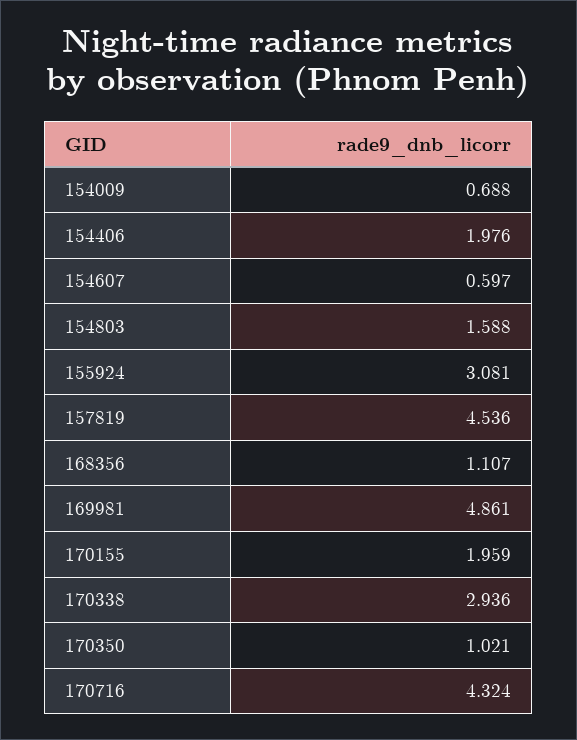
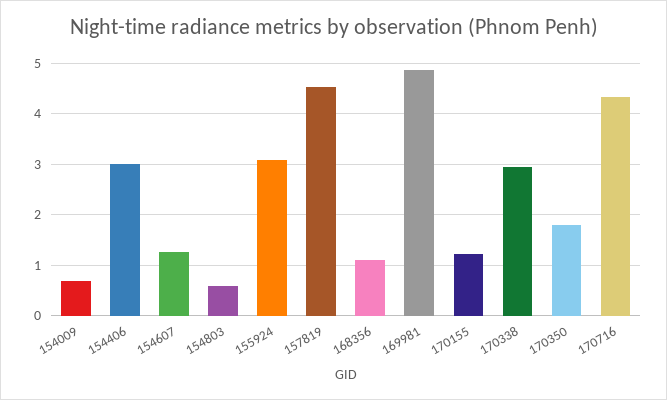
  {
    "154009": 0.688,
-   "154406": 1.976,
+   "154406": 3,
-   "154607": 0.597,
+   "154607": 1.2,
-   "154803": 1.588,
+   "154803": 0.6,
    "155924": 3.081,
    "157819": 4.536,
    "168356": 1.107,
    "169981": 4.861,
-   "170155": 1.959,
+   "170155": 1.2,
    "170338": 2.936,
-   "170350": 1.021,
+   "170350": 1.8,
    "170716": 4.324
  }

